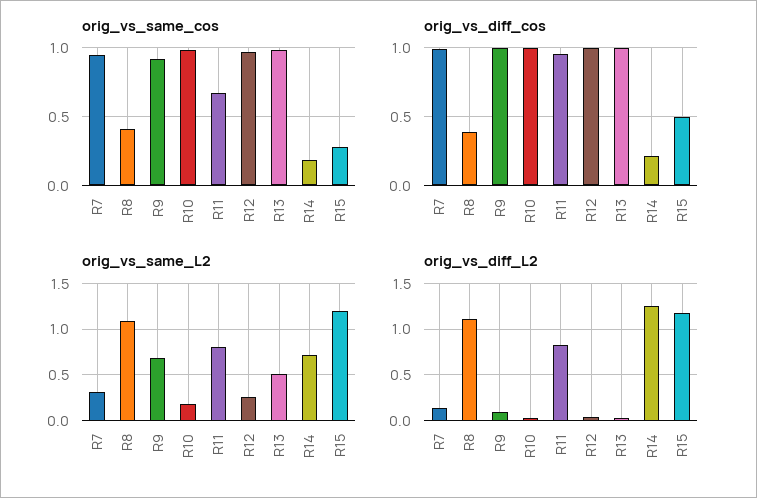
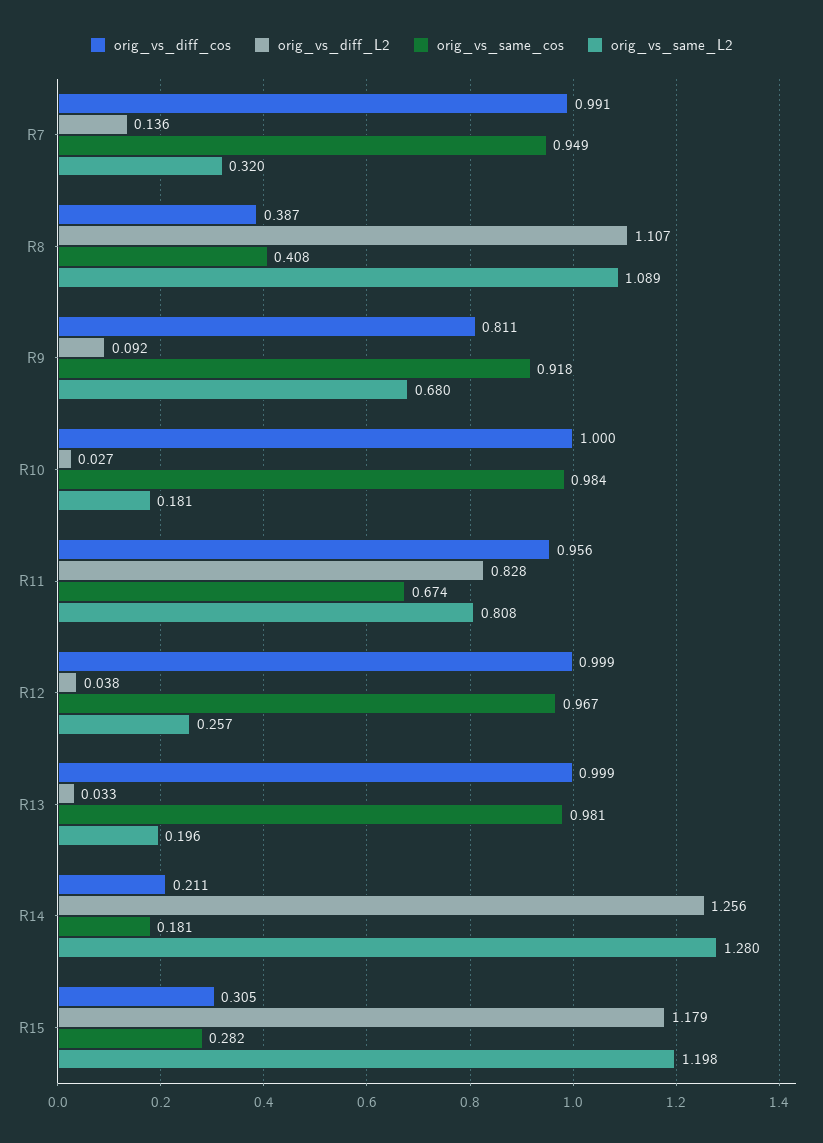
  {
    "orig_vs_same_cos": {
      "R7": 0.949,
      "R8": 0.408,
      "R9": 0.918,
      "R10": 0.984,
      "R11": 0.674,
      "R12": 0.967,
      "R13": 0.981,
      "R14": 0.181,
      "R15": 0.282
    },
    "orig_vs_diff_cos": {
      "R7": 0.991,
      "R8": 0.387,
-     "R9": 1,
+     "R9": 0.811,
      "R10": 1,
      "R11": 0.956,
      "R12": 0.999,
      "R13": 0.999,
      "R14": 0.211,
-     "R15": 0.5
+     "R15": 0.305
    },
    "orig_vs_same_L2": {
      "R7": 0.32,
      "R8": 1.089,
      "R9": 0.68,
      "R10": 0.181,
      "R11": 0.808,
      "R12": 0.257,
-     "R13": 0.5,
+     "R13": 0.196,
-     "R14": 0.7,
+     "R14": 1.28,
      "R15": 1.198
    },
    "orig_vs_diff_L2": {
      "R7": 0.136,
      "R8": 1.107,
      "R9": 0.092,
      "R10": 0.027,
      "R11": 0.828,
      "R12": 0.038,
      "R13": 0.033,
      "R14": 1.256,
      "R15": 1.179
    }
  }

